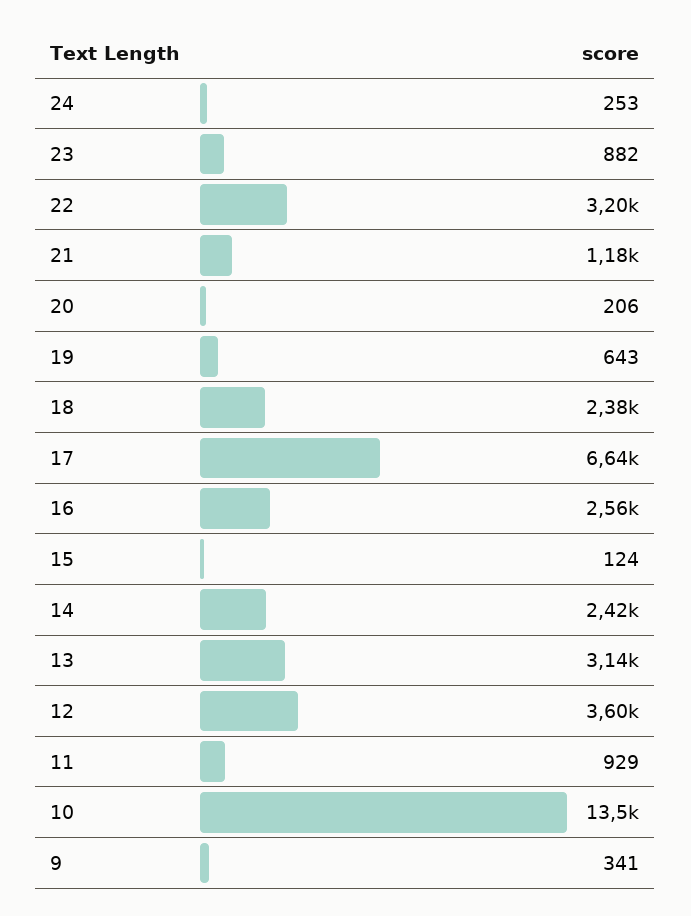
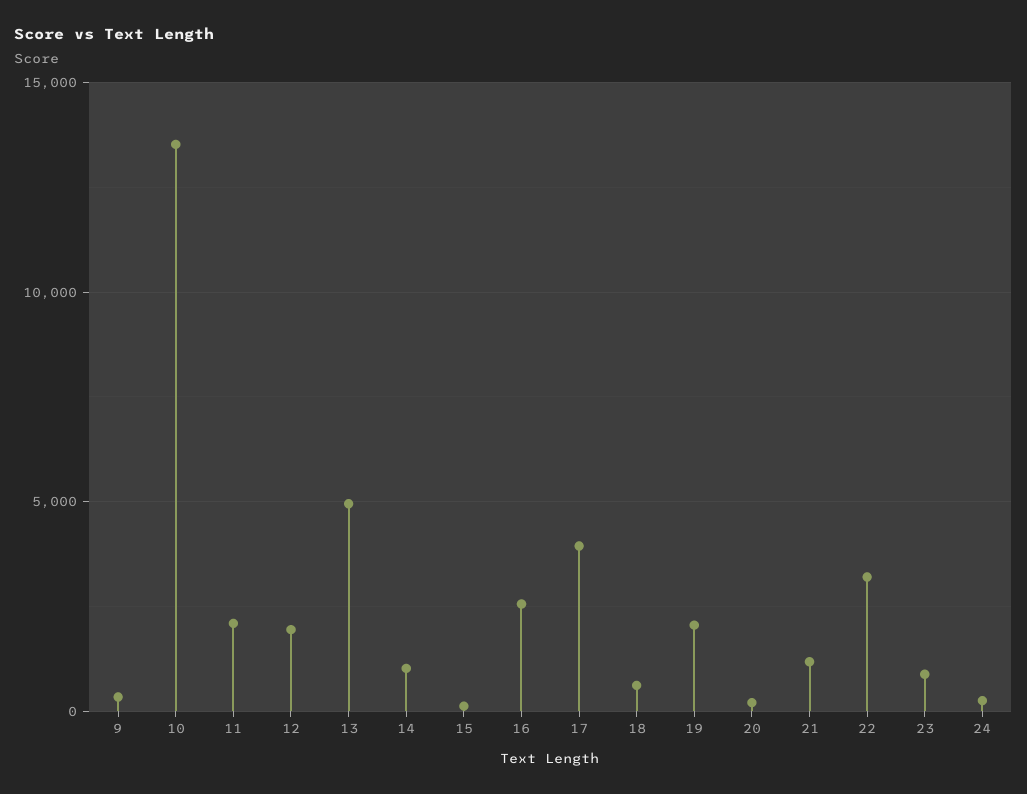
  {
    "24": 253,
    "23": 882,
    "22": 3200,
    "21": 1180,
    "20": 206,
-   "19": 643,
+   "19": 2000,
-   "18": 2380,
+   "18": 500,
-   "17": 6640,
+   "17": 4000,
    "16": 2560,
    "15": 124,
-   "14": 2420,
+   "14": 1000,
-   "13": 3140,
+   "13": 5000,
-   "12": 3600,
+   "12": 2000,
-   "11": 929,
+   "11": 2000,
    "10": 13500,
    "9": 341
  }

